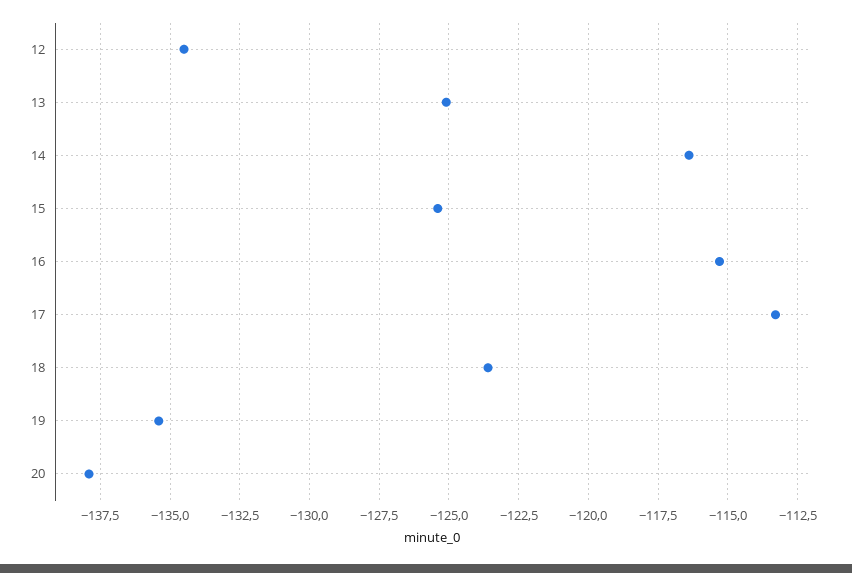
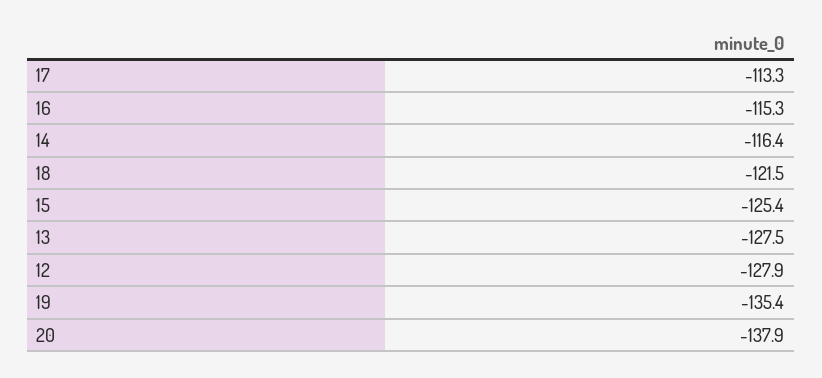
  {
-   "12": -134.5,
+   "12": -127.9,
-   "13": -125,
+   "13": -127.5,
    "14": -116.4,
    "15": -125.4,
    "16": -115.3,
    "17": -113.3,
-   "18": -123.5,
+   "18": -121.5,
    "19": -135.4,
    "20": -137.9
  }

